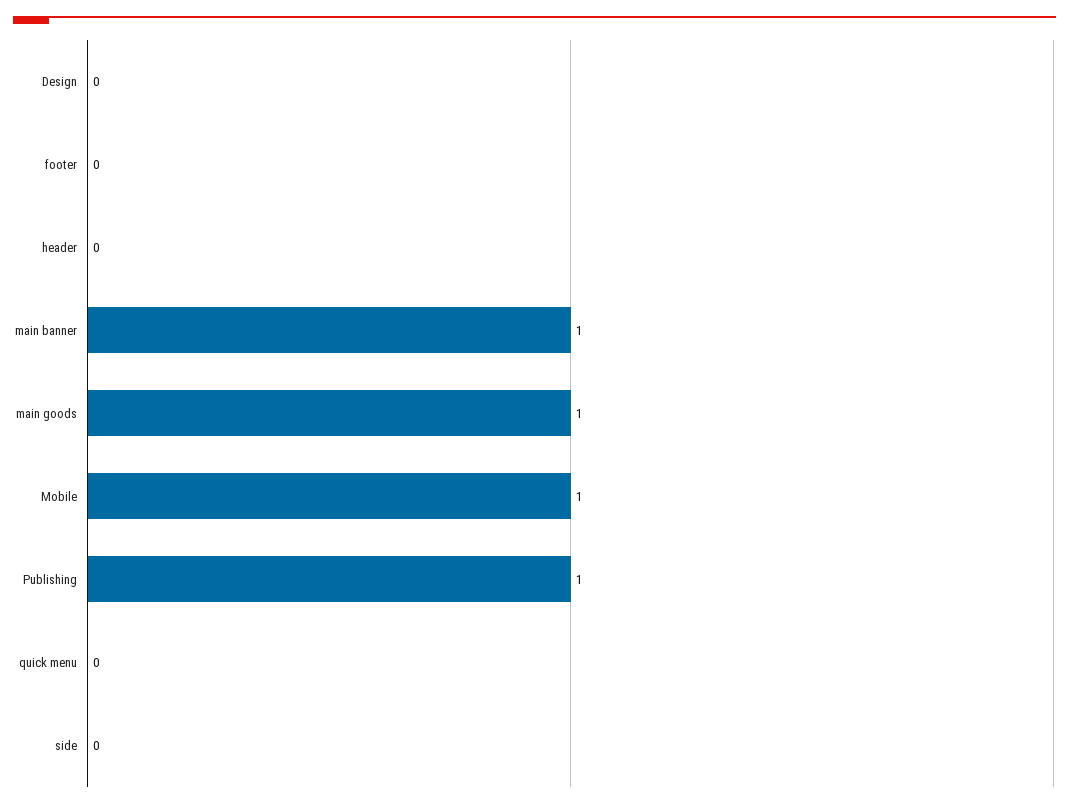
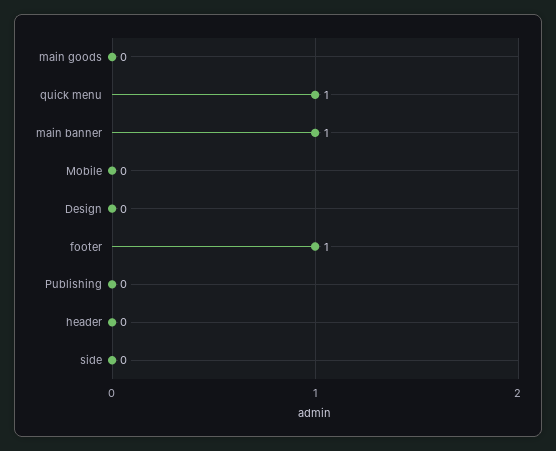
  {
    "Design": 0,
-   "footer": 0,
+   "footer": 1,
    "header": 0,
    "main banner": 1,
-   "main goods": 1,
+   "main goods": 0,
-   "Mobile": 1,
+   "Mobile": 0,
-   "Publishing": 1,
+   "Publishing": 0,
-   "quick menu": 0,
+   "quick menu": 1,
    "side": 0
  }

